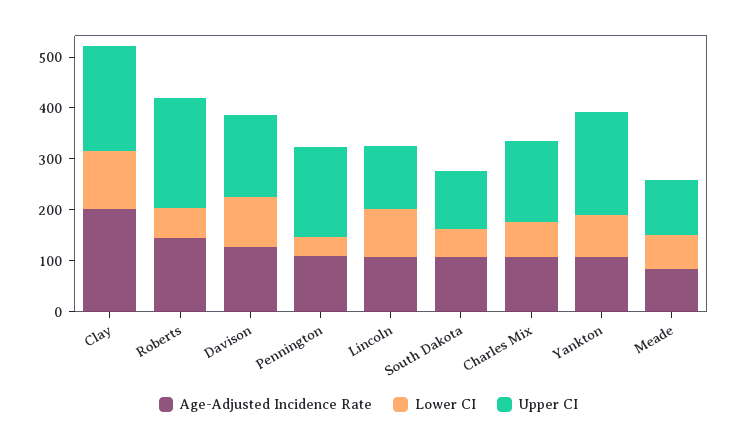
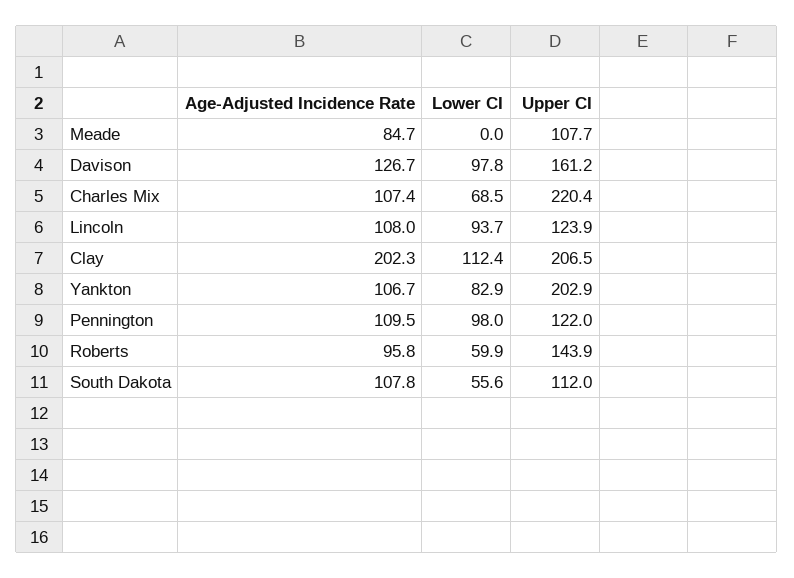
  {
    "Age-Adjusted Incidence Rate": {
      "Clay": 202.3,
-     "Roberts": 140,
+     "Roberts": 95.8,
      "Davison": 126.7,
      "Pennington": 109.5,
      "Lincoln": 108,
      "South Dakota": 107.8,
      "Charles Mix": 107.4,
      "Yankton": 106.7,
      "Meade": 84.7
    },
    "Lower CI": {
      "Clay": 112.4,
      "Roberts": 59.9,
      "Davison": 97.8,
-     "Pennington": 40,
+     "Pennington": 98,
      "Lincoln": 93.7,
      "South Dakota": 55.6,
      "Charles Mix": 68.5,
      "Yankton": 82.9,
-     "Meade": 60
+     "Meade": 0
    },
    "Upper CI": {
      "Clay": 206.5,
-     "Roberts": 220,
+     "Roberts": 143.9,
      "Davison": 161.2,
-     "Pennington": 180,
+     "Pennington": 122,
      "Lincoln": 123.9,
      "South Dakota": 112,
-     "Charles Mix": 160,
+     "Charles Mix": 220.4,
      "Yankton": 202.9,
      "Meade": 107.7
    }
  }

